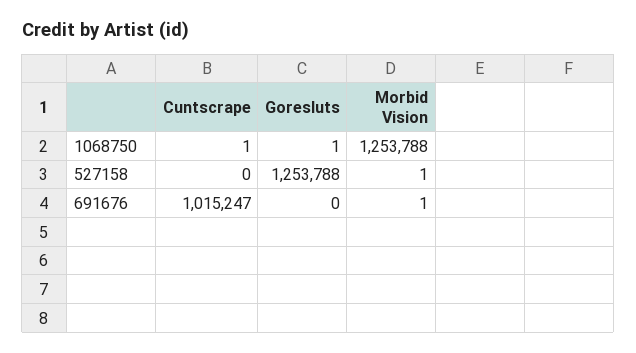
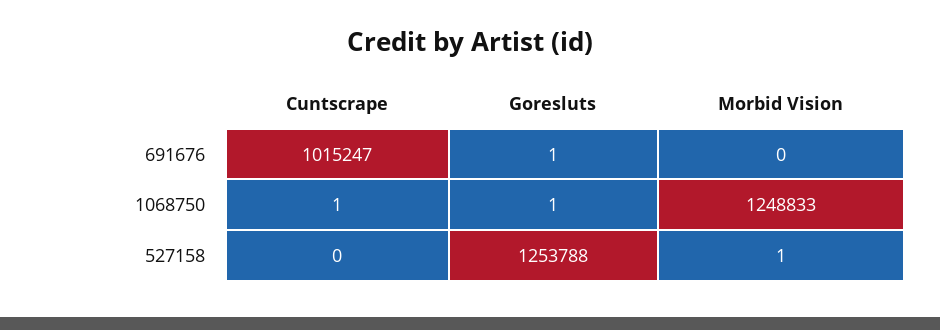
  {
    "Cuntscrape": {
      "1068750": 1,
      "527158": 0,
      "691676": 1015247
    },
    "Goresluts": {
      "1068750": 1,
      "527158": 1253788,
-     "691676": 0
+     "691676": 1
    },
    "Morbid Vision": {
-     "1068750": 1253788,
+     "1068750": 1248833,
      "527158": 1,
-     "691676": 1
+     "691676": 0
    }
  }

